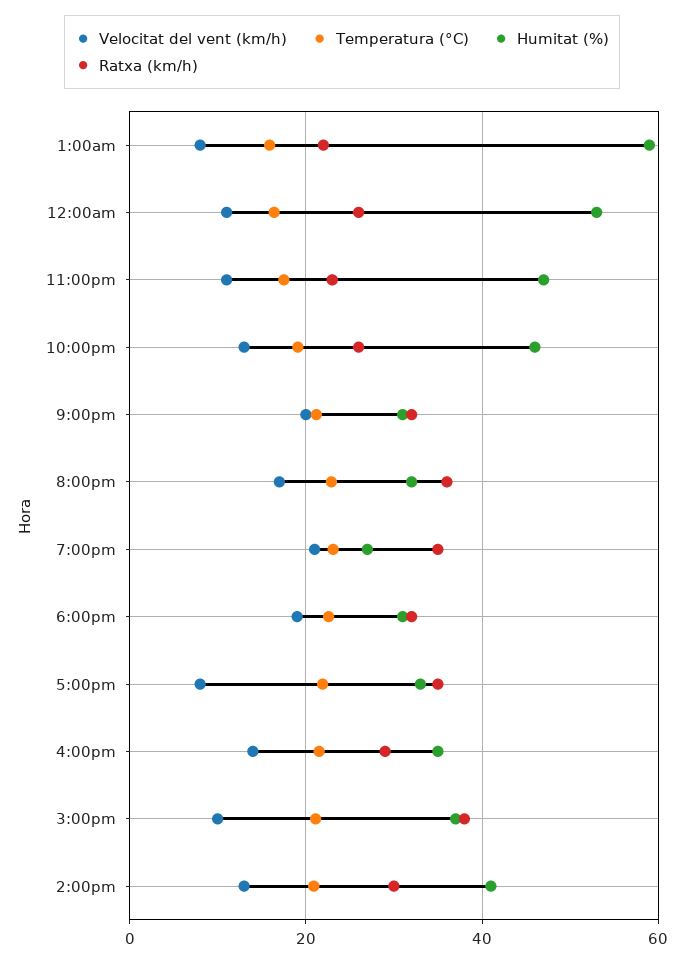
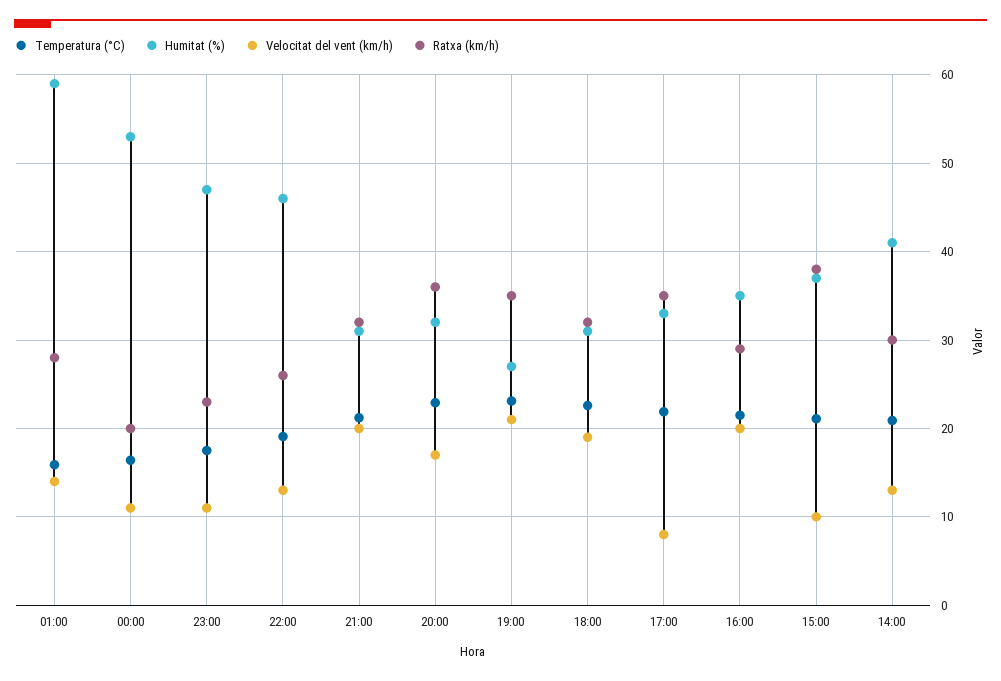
  {
    "Velocitat del vent (km/h)": {
-     "1:00am": 8,
+     "1:00am": 14,
      "12:00am": 11,
      "11:00pm": 11,
      "10:00pm": 13,
      "9:00pm": 20,
      "8:00pm": 17,
      "7:00pm": 21,
      "6:00pm": 19,
      "5:00pm": 8,
-     "4:00pm": 14,
+     "4:00pm": 20,
      "3:00pm": 10,
      "2:00pm": 13
    },
    "Temperatura (°C)": {
      "1:00am": 16,
      "12:00am": 16,
      "11:00pm": 18,
      "10:00pm": 19,
      "9:00pm": 21,
      "8:00pm": 23,
      "7:00pm": 23,
      "6:00pm": 23,
      "5:00pm": 22,
      "4:00pm": 22,
      "3:00pm": 21,
      "2:00pm": 21
    },
    "Humitat (%)": {
      "1:00am": 59,
      "12:00am": 53,
      "11:00pm": 47,
      "10:00pm": 46,
      "9:00pm": 31,
      "8:00pm": 32,
      "7:00pm": 27,
      "6:00pm": 31,
      "5:00pm": 33,
      "4:00pm": 35,
      "3:00pm": 37,
      "2:00pm": 41
    },
    "Ratxa (km/h)": {
-     "1:00am": 22,
+     "1:00am": 28,
-     "12:00am": 26,
+     "12:00am": 20,
      "11:00pm": 23,
      "10:00pm": 26,
      "9:00pm": 32,
      "8:00pm": 36,
      "7:00pm": 35,
      "6:00pm": 32,
      "5:00pm": 35,
      "4:00pm": 29,
      "3:00pm": 38,
      "2:00pm": 30
    }
  }

